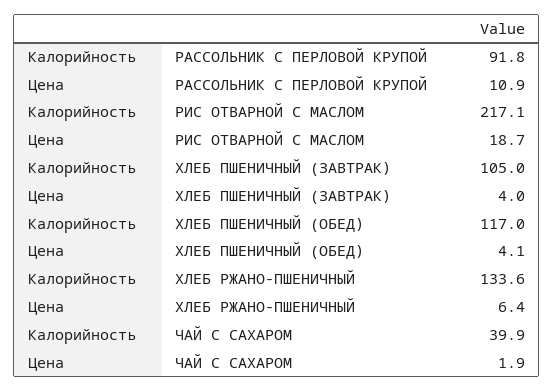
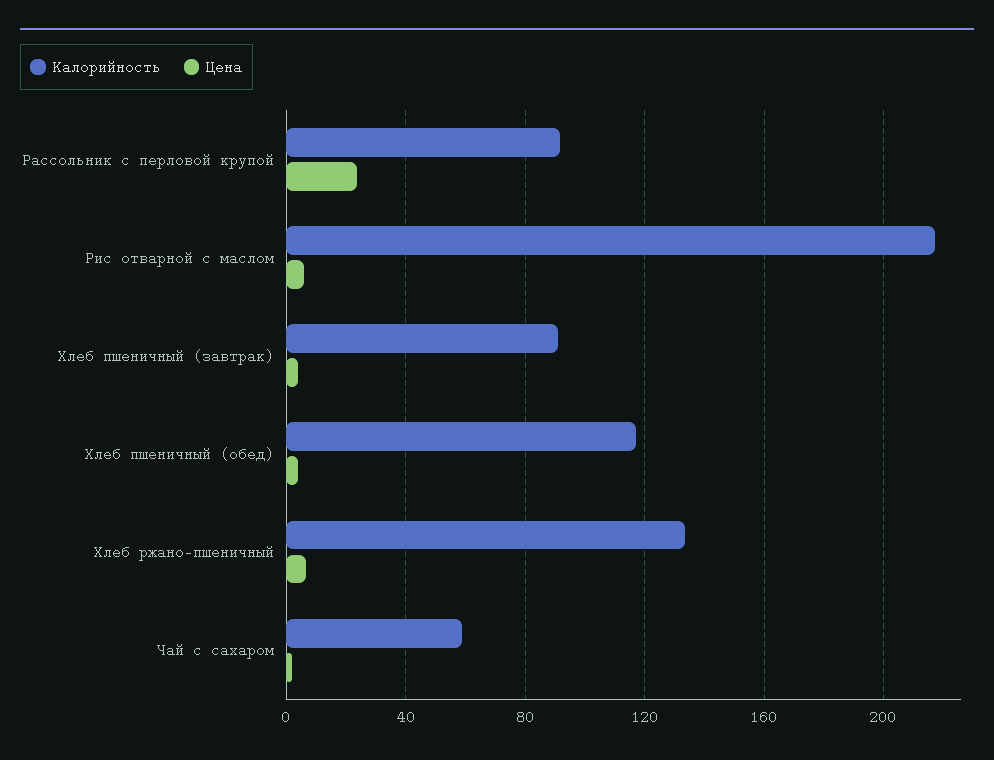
  {
    "Калорийность": {
      "РАССОЛЬНИК С ПЕРЛОВОЙ КРУПОЙ": 91.8,
      "РИС ОТВАРНОЙ С МАСЛОМ": 217.1,
-     "ХЛЕБ ПШЕНИЧНЫЙ (ЗАВТРАК)": 105,
+     "ХЛЕБ ПШЕНИЧНЫЙ (ЗАВТРАК)": 90,
      "ХЛЕБ ПШЕНИЧНЫЙ (ОБЕД)": 117,
      "ХЛЕБ РЖАНО-ПШЕНИЧНЫЙ": 133.6,
-     "ЧАЙ С САХАРОМ": 39.9
+     "ЧАЙ С САХАРОМ": 60
    },
    "Цена": {
-     "РАССОЛЬНИК С ПЕРЛОВОЙ КРУПОЙ": 10.9,
+     "РАССОЛЬНИК С ПЕРЛОВОЙ КРУПОЙ": 25,
-     "РИС ОТВАРНОЙ С МАСЛОМ": 18.7,
+     "РИС ОТВАРНОЙ С МАСЛОМ": 5,
      "ХЛЕБ ПШЕНИЧНЫЙ (ЗАВТРАК)": 4,
      "ХЛЕБ ПШЕНИЧНЫЙ (ОБЕД)": 4.1,
      "ХЛЕБ РЖАНО-ПШЕНИЧНЫЙ": 6.4,
      "ЧАЙ С САХАРОМ": 1.9
    }
  }

